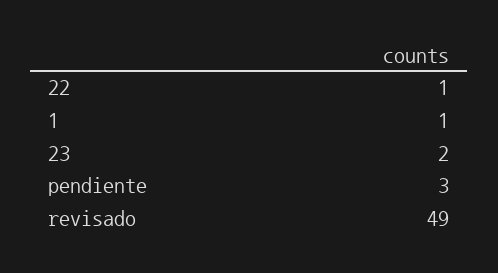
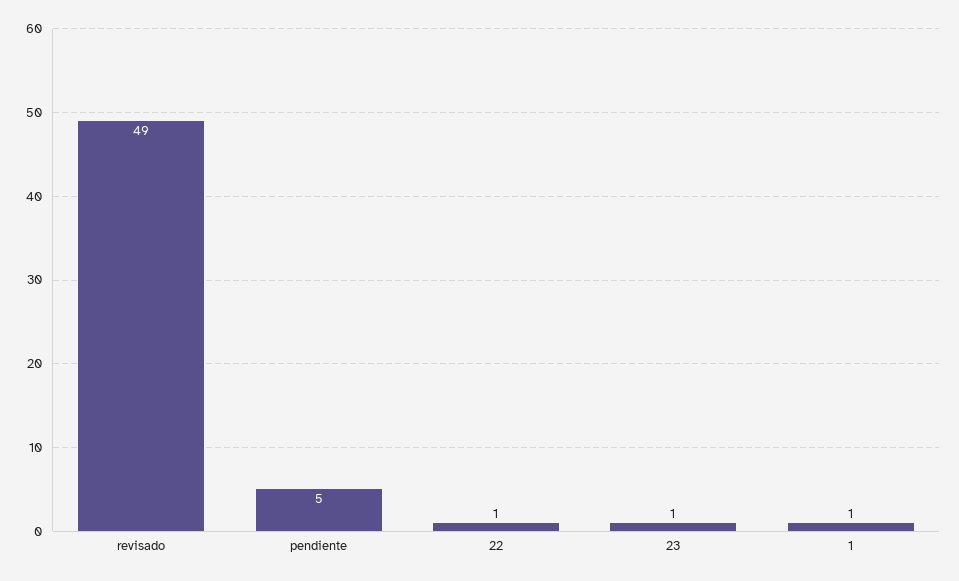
  {
    "22": 1,
    "1": 1,
-   "23": 2,
+   "23": 1,
-   "pendiente": 3,
+   "pendiente": 5,
    "revisado": 49
  }

